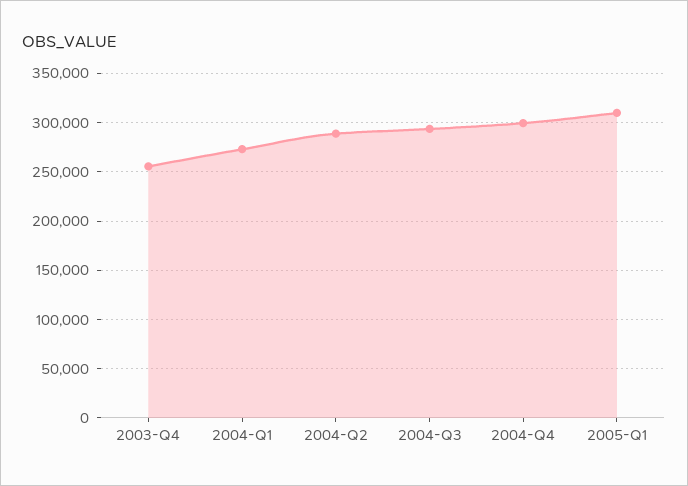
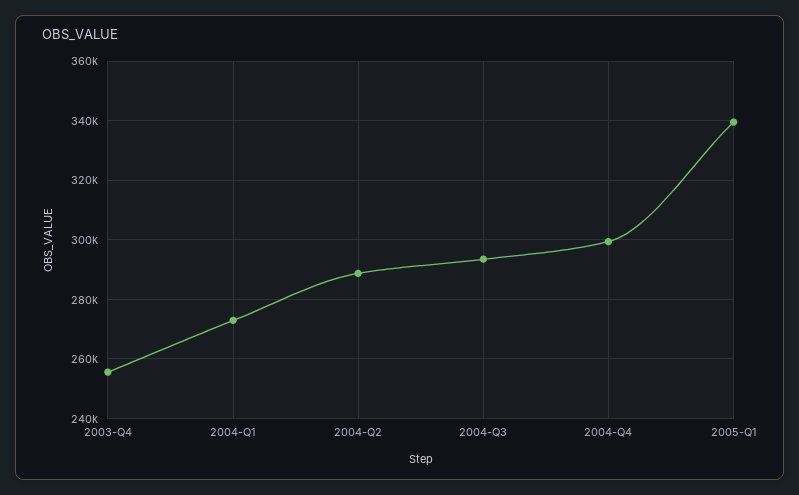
  {
    "2003-Q4": 255000,
    "2004-Q1": 272500,
    "2004-Q2": 290000,
    "2004-Q3": 292500,
    "2004-Q4": 300000,
-   "2005-Q1": 310000
+   "2005-Q1": 340000
  }

